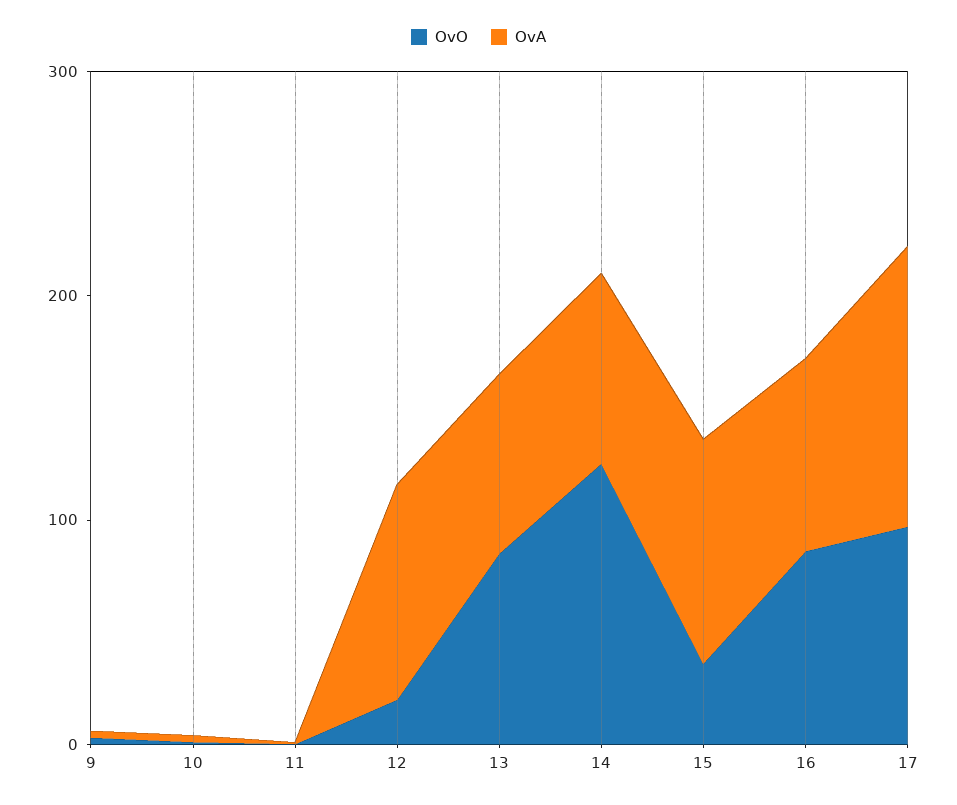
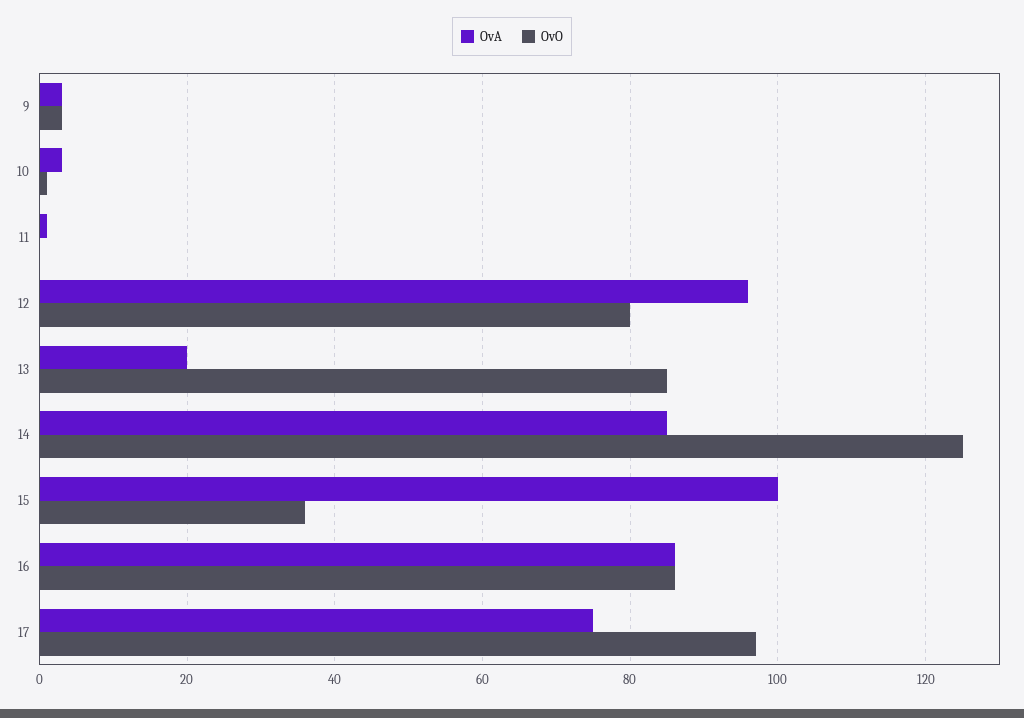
  {
    "OvO": {
      "9": 5,
      "10": 0,
      "11": 0,
-     "12": 20,
+     "12": 80,
      "13": 85,
      "14": 125,
      "15": 35,
      "16": 85,
      "17": 95
    },
    "OvA": {
      "9": 5,
      "10": 5,
      "11": 0,
      "12": 95,
-     "13": 80,
+     "13": 20,
      "14": 85,
      "15": 100,
      "16": 85,
-     "17": 120
+     "17": 75
    }
  }

